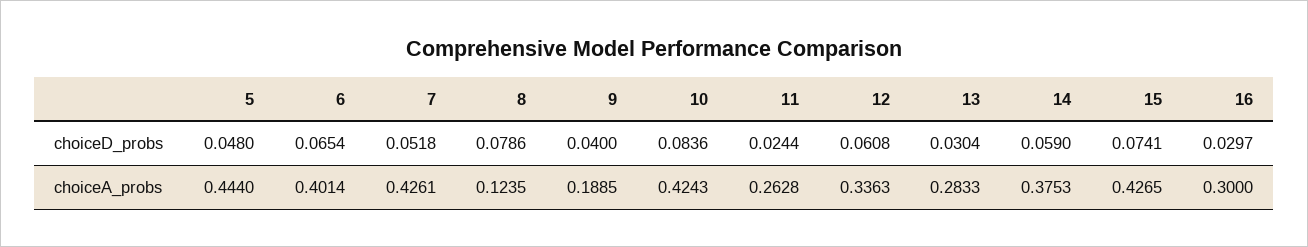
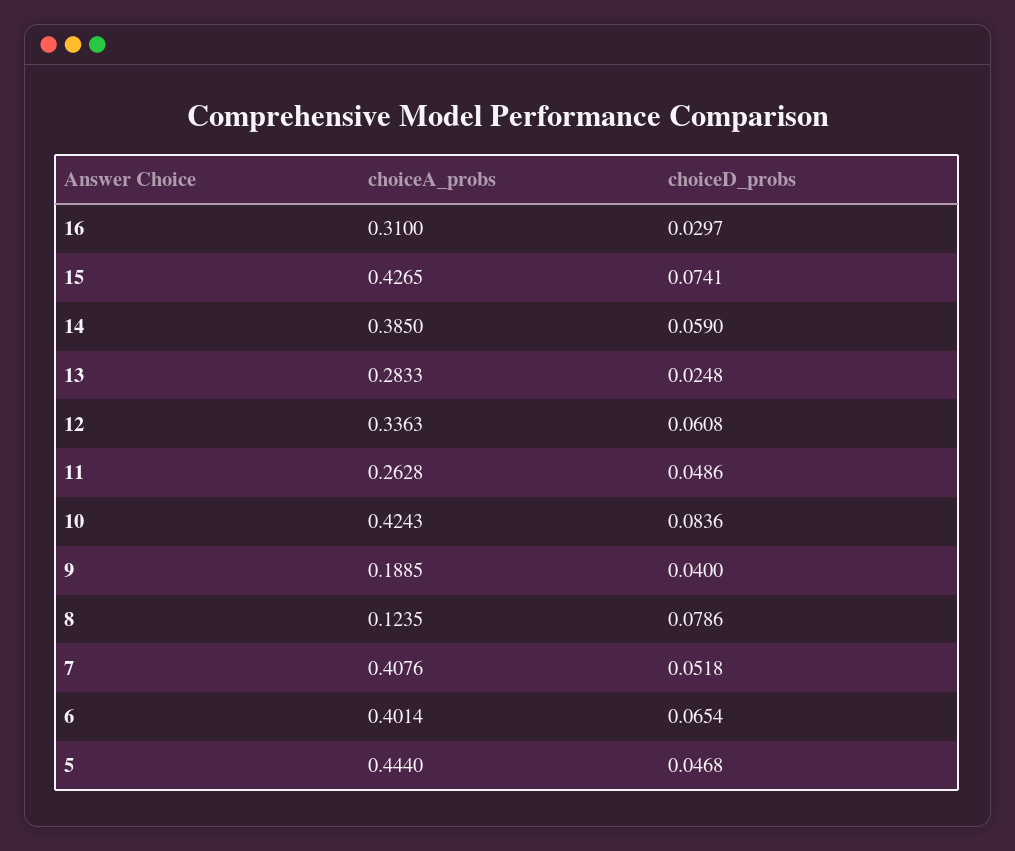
  {
    "5": {
-     "choiceD_probs": 0.048,
+     "choiceD_probs": 0.0468,
      "choiceA_probs": 0.444
    },
    "6": {
      "choiceD_probs": 0.0654,
      "choiceA_probs": 0.4014
    },
    "7": {
      "choiceD_probs": 0.0518,
-     "choiceA_probs": 0.4261
+     "choiceA_probs": 0.4076
    },
    "8": {
      "choiceD_probs": 0.0786,
      "choiceA_probs": 0.1235
    },
    "9": {
      "choiceD_probs": 0.04,
      "choiceA_probs": 0.1885
    },
    "10": {
      "choiceD_probs": 0.0836,
      "choiceA_probs": 0.4243
    },
    "11": {
-     "choiceD_probs": 0.0244,
+     "choiceD_probs": 0.0486,
      "choiceA_probs": 0.2628
    },
    "12": {
      "choiceD_probs": 0.0608,
      "choiceA_probs": 0.3363
    },
    "13": {
-     "choiceD_probs": 0.0304,
+     "choiceD_probs": 0.0248,
      "choiceA_probs": 0.2833
    },
    "14": {
      "choiceD_probs": 0.059,
-     "choiceA_probs": 0.3753
+     "choiceA_probs": 0.385
    },
    "15": {
      "choiceD_probs": 0.0741,
      "choiceA_probs": 0.4265
    },
    "16": {
      "choiceD_probs": 0.0297,
-     "choiceA_probs": 0.3
+     "choiceA_probs": 0.31
    }
  }

